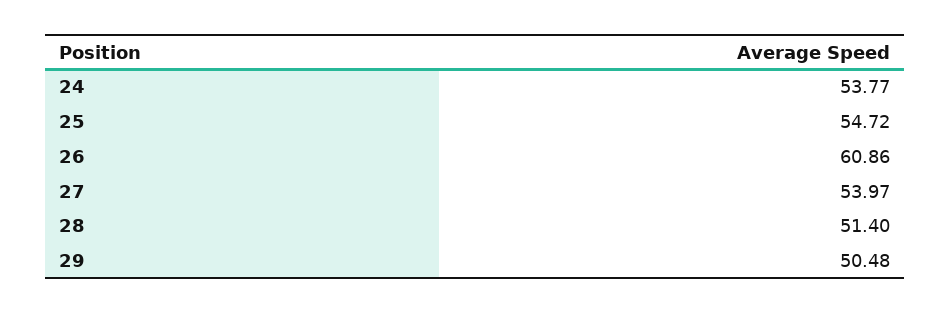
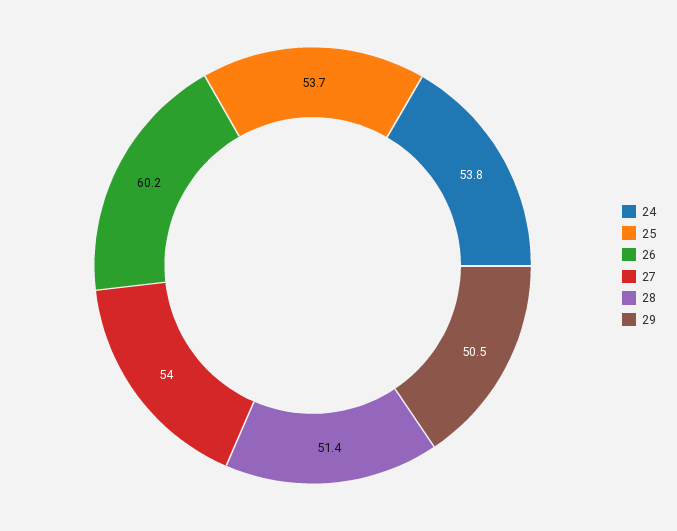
  {
    "24": 53.77,
-   "25": 54.72,
+   "25": 53.7,
-   "26": 60.86,
+   "26": 60.2,
    "27": 53.97,
    "28": 51.4,
    "29": 50.48
  }

